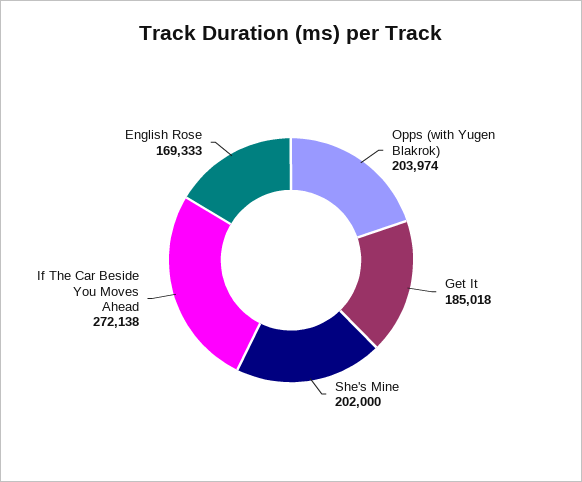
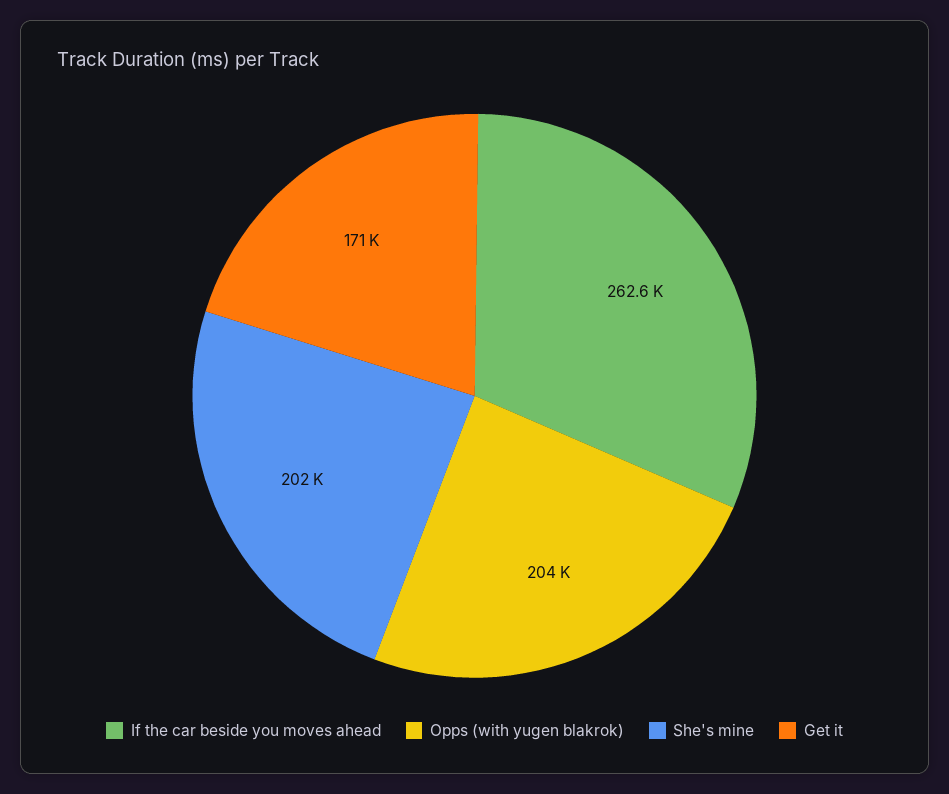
  {
    "Opps (with Yugen Blakrok)": 203974,
-   "Get It": 185018,
+   "Get It": 171000,
    "She's Mine": 202000,
-   "If The Car Beside You Moves Ahead": 272138,
+   "If The Car Beside You Moves Ahead": 262600
-   "English Rose": 169333
  }

